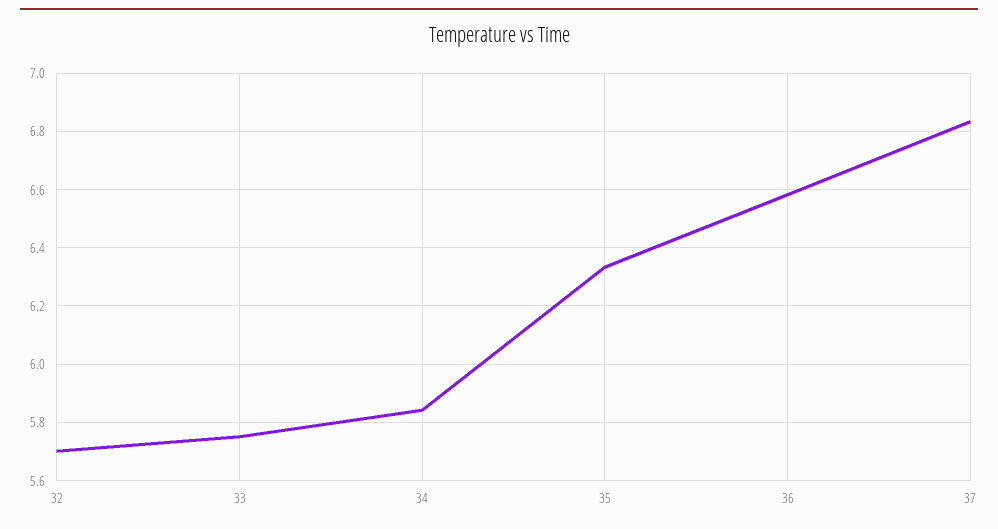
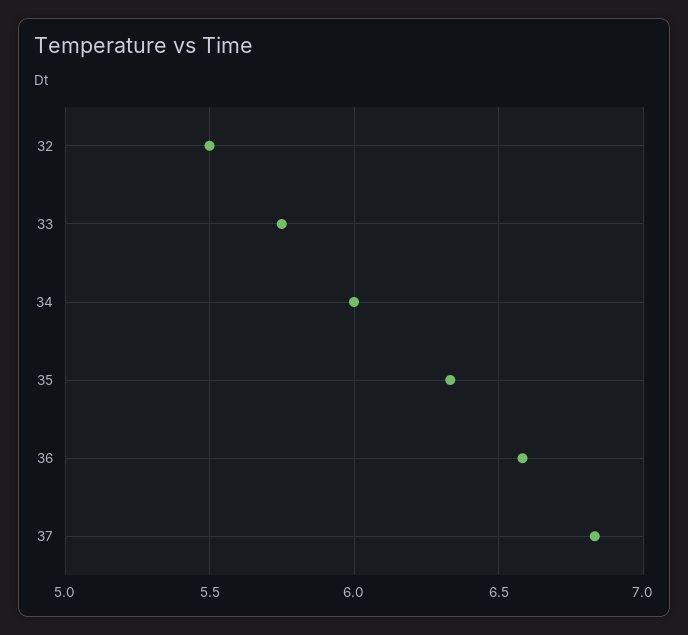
  {
-   "32": 5.7,
+   "32": 5.5,
    "33": 5.75,
-   "34": 5.85,
+   "34": 6,
    "35": 6.325,
    "36": 6.575,
    "37": 6.825
  }

